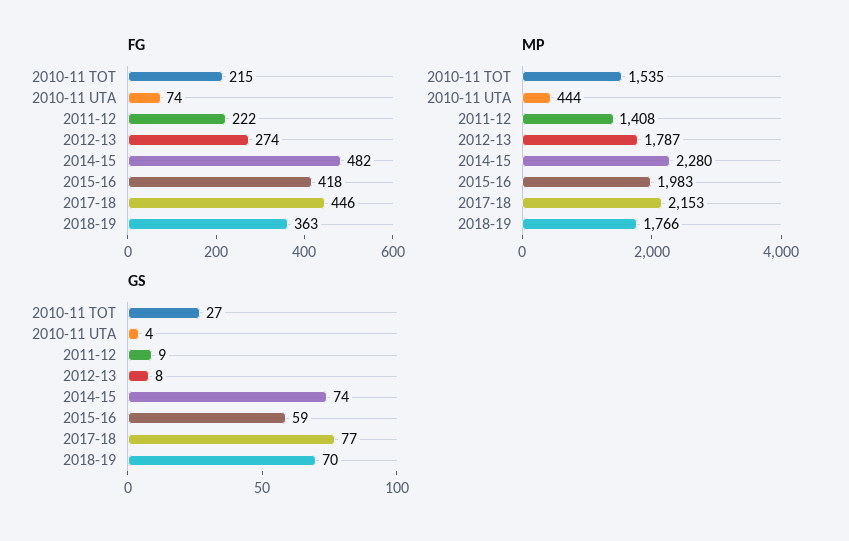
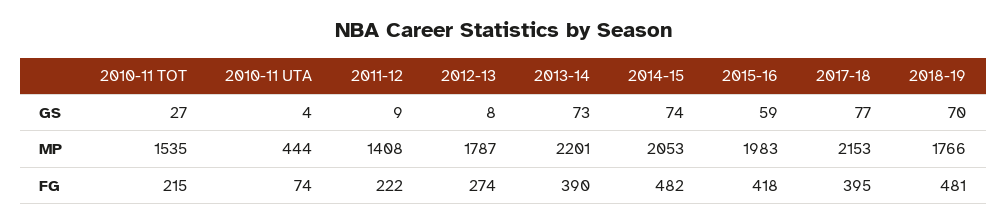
  {
    "FG": {
      "2010-11 TOT": 215,
      "2010-11 UTA": 74,
      "2011-12": 222,
      "2012-13": 274,
      "2014-15": 482,
      "2015-16": 418,
-     "2017-18": 446,
+     "2017-18": 395,
-     "2018-19": 363
+     "2018-19": 481,
+     "2013-14": 390
    },
    "MP": {
      "2010-11 TOT": 1535,
      "2010-11 UTA": 444,
      "2011-12": 1408,
      "2012-13": 1787,
-     "2014-15": 2280,
+     "2014-15": 2053,
      "2015-16": 1983,
      "2017-18": 2153,
-     "2018-19": 1766
+     "2018-19": 1766,
+     "2013-14": 2201
    },
    "GS": {
      "2010-11 TOT": 27,
      "2010-11 UTA": 4,
      "2011-12": 9,
      "2012-13": 8,
      "2014-15": 74,
      "2015-16": 59,
      "2017-18": 77,
-     "2018-19": 70
+     "2018-19": 70,
+     "2013-14": 73
    }
  }

